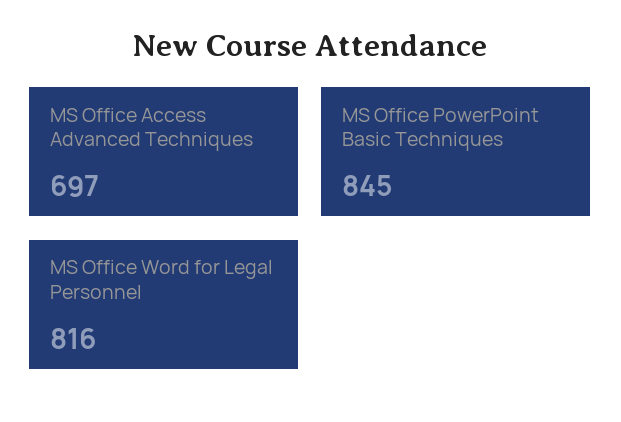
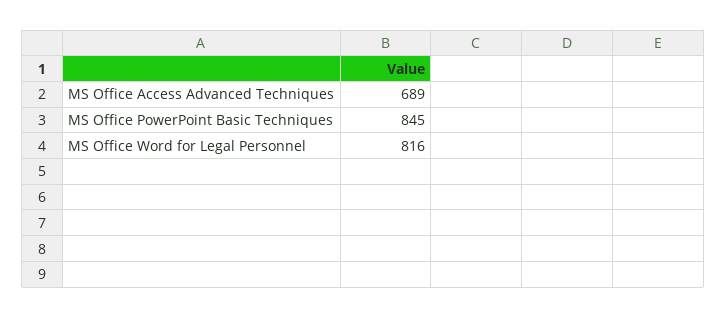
  {
-   "MS Office Access Advanced Techniques": 697,
+   "MS Office Access Advanced Techniques": 689,
    "MS Office PowerPoint Basic Techniques": 845,
    "MS Office Word for Legal Personnel": 816
  }

